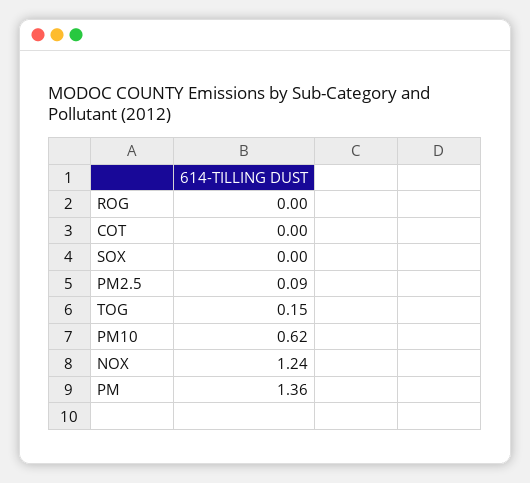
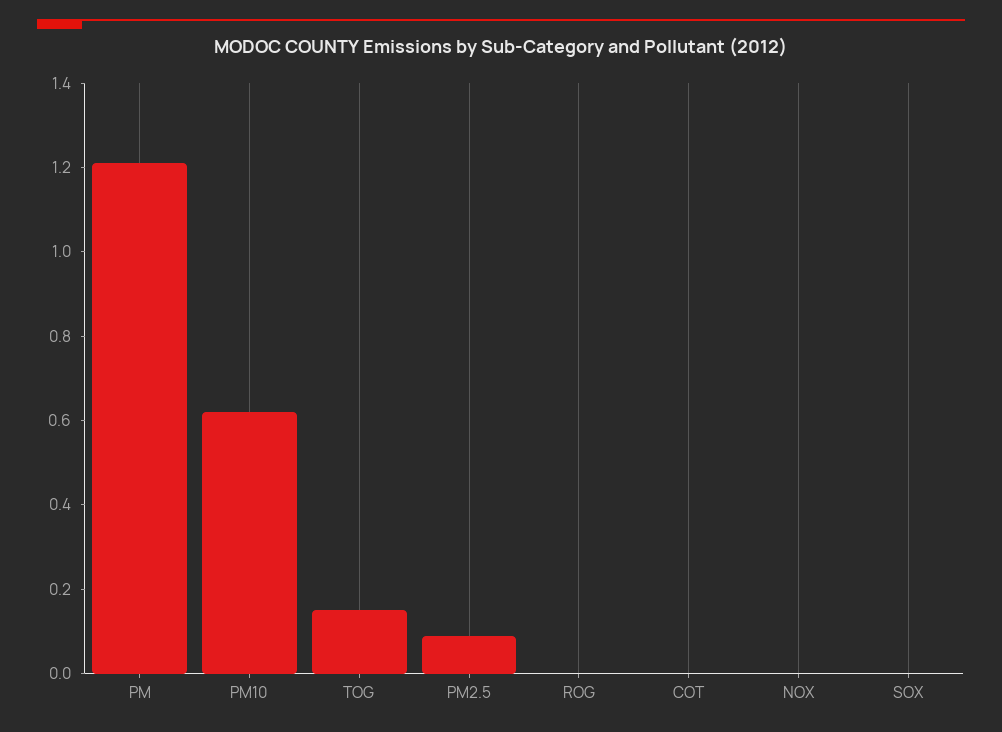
  {
    "ROG": 0,
    "COT": 0,
    "SOX": 0,
    "PM2.5": 0.09,
    "TOG": 0.15,
    "PM10": 0.62,
-   "NOX": 1.24,
+   "NOX": 0,
-   "PM": 1.36
+   "PM": 1.2
  }

